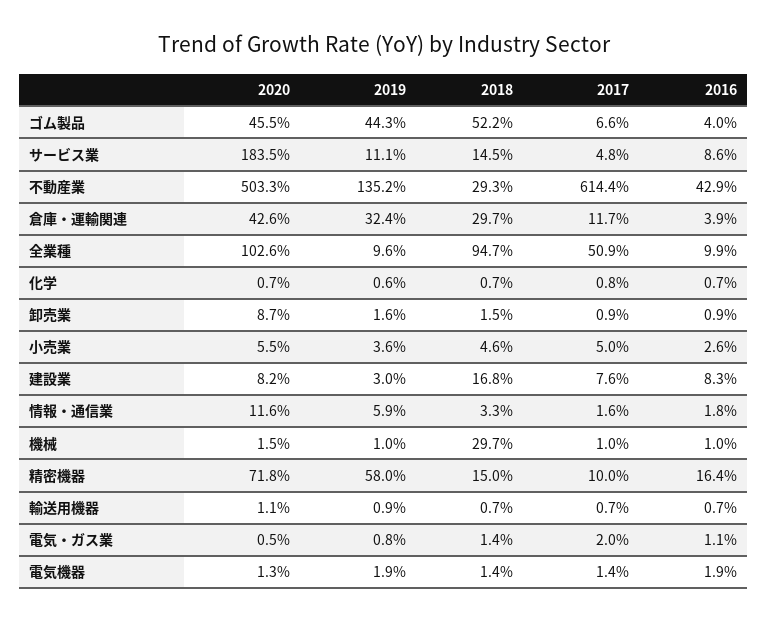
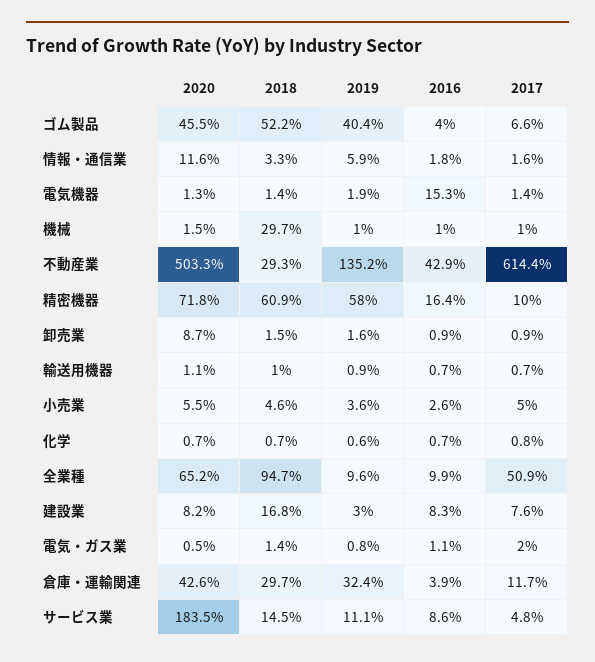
  {
    "2020": {
      "ゴム製品": 45.5,
      "サービス業": 183.5,
      "不動産業": 503.3,
      "倉庫・運輸関連": 42.6,
-     "全業種": 102.6,
+     "全業種": 65.2,
      "化学": 0.7,
      "卸売業": 8.7,
      "小売業": 5.5,
      "建設業": 8.2,
      "情報・通信業": 11.6,
      "機械": 1.5,
      "精密機器": 71.8,
      "輸送用機器": 1.1,
      "電気・ガス業": 0.5,
      "電気機器": 1.3
    },
    "2019": {
-     "ゴム製品": 44.3,
+     "ゴム製品": 40.4,
      "サービス業": 11.1,
      "不動産業": 135.2,
      "倉庫・運輸関連": 32.4,
      "全業種": 9.6,
      "化学": 0.6,
      "卸売業": 1.6,
      "小売業": 3.6,
      "建設業": 3,
      "情報・通信業": 5.9,
      "機械": 1,
      "精密機器": 58,
      "輸送用機器": 0.9,
      "電気・ガス業": 0.8,
      "電気機器": 1.9
    },
    "2018": {
      "ゴム製品": 52.2,
      "サービス業": 14.5,
      "不動産業": 29.3,
      "倉庫・運輸関連": 29.7,
      "全業種": 94.7,
      "化学": 0.7,
      "卸売業": 1.5,
      "小売業": 4.6,
      "建設業": 16.8,
      "情報・通信業": 3.3,
      "機械": 29.7,
-     "精密機器": 15,
+     "精密機器": 60.9,
-     "輸送用機器": 0.7,
+     "輸送用機器": 1,
      "電気・ガス業": 1.4,
      "電気機器": 1.4
    },
    "2017": {
      "ゴム製品": 6.6,
      "サービス業": 4.8,
      "不動産業": 614.4,
      "倉庫・運輸関連": 11.7,
      "全業種": 50.9,
      "化学": 0.8,
      "卸売業": 0.9,
      "小売業": 5,
      "建設業": 7.6,
      "情報・通信業": 1.6,
      "機械": 1,
      "精密機器": 10,
      "輸送用機器": 0.7,
      "電気・ガス業": 2,
      "電気機器": 1.4
    },
    "2016": {
      "ゴム製品": 4,
      "サービス業": 8.6,
      "不動産業": 42.9,
      "倉庫・運輸関連": 3.9,
      "全業種": 9.9,
      "化学": 0.7,
      "卸売業": 0.9,
      "小売業": 2.6,
      "建設業": 8.3,
      "情報・通信業": 1.8,
      "機械": 1,
      "精密機器": 16.4,
      "輸送用機器": 0.7,
      "電気・ガス業": 1.1,
-     "電気機器": 1.9
+     "電気機器": 15.3
    }
  }

